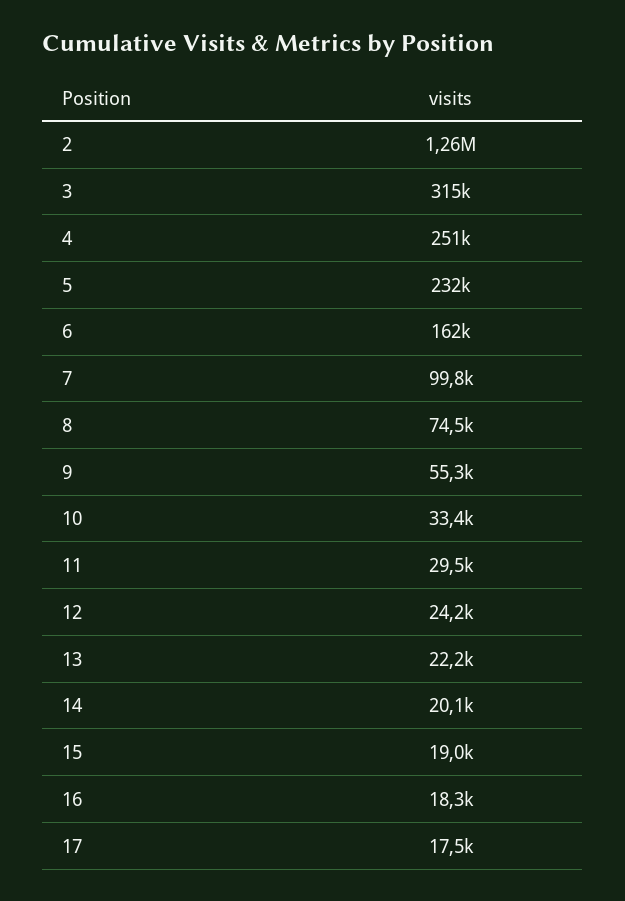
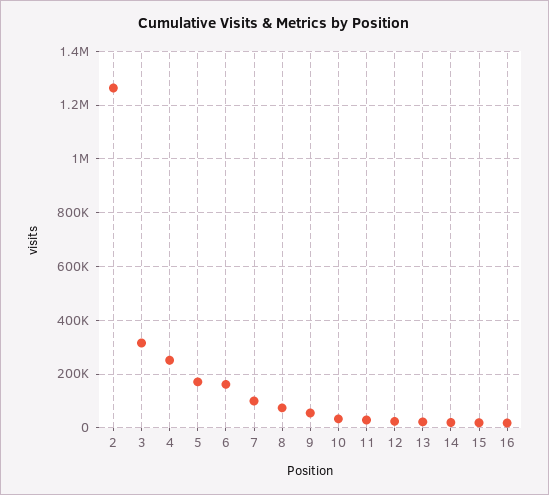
  {
    "2": 1260000,
    "3": 315000,
    "4": 251000,
-   "5": 232000,
+   "5": 175000,
    "6": 162000,
    "7": 99800,
    "8": 74500,
    "9": 55300,
    "10": 33400,
    "11": 29500,
    "12": 24200,
    "13": 22200,
    "14": 20100,
    "15": 19000,
-   "16": 18300,
+   "16": 18300
-   "17": 17500
  }

